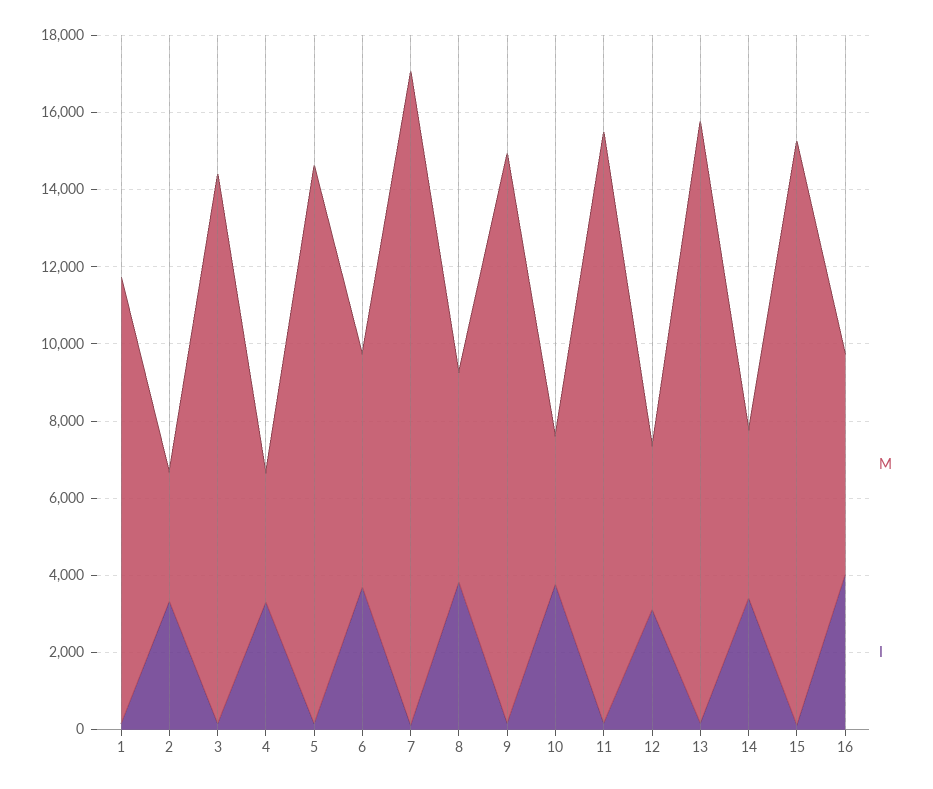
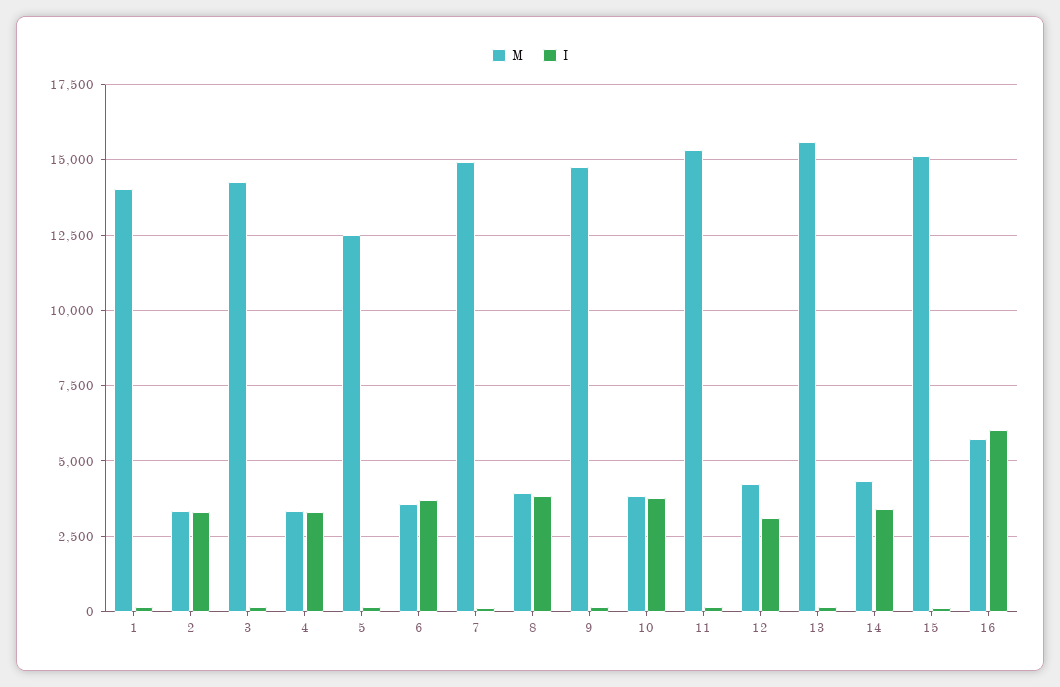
  {
    "M": {
-     "1": 11500,
+     "1": 14000,
      "2": 3250,
      "3": 14250,
      "4": 3250,
-     "5": 14500,
+     "5": 12500,
-     "6": 6000,
+     "6": 3500,
-     "7": 17000,
+     "7": 15000,
-     "8": 5500,
+     "8": 4000,
      "9": 14750,
      "10": 3750,
      "11": 15250,
      "12": 4250,
      "13": 15500,
      "14": 4250,
      "15": 15250,
      "16": 5750
    },
    "I": {
      "1": 250,
      "2": 3250,
      "3": 250,
      "4": 3250,
      "5": 250,
      "6": 3750,
      "7": 0,
      "8": 3750,
      "9": 250,
      "10": 3750,
      "11": 250,
      "12": 3000,
      "13": 250,
      "14": 3500,
      "15": 0,
-     "16": 4000
+     "16": 6000
    }
  }

